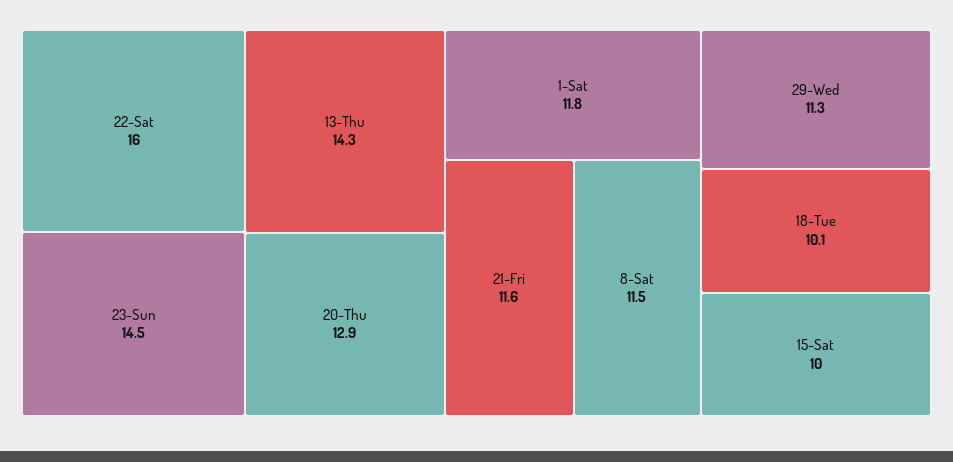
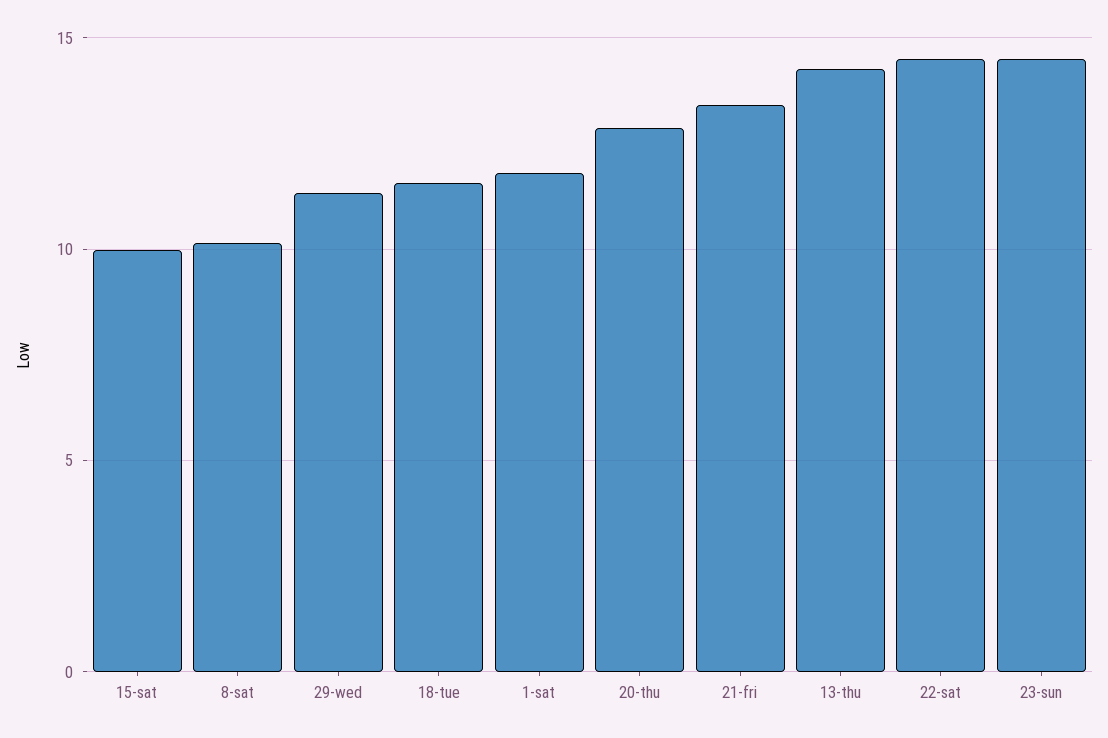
  {
-   "22-Sat": 16,
+   "22-Sat": 14.5,
    "23-Sun": 14.5,
    "13-Thu": 14.3,
    "20-Thu": 12.9,
    "1-Sat": 11.8,
-   "21-Fri": 11.6,
+   "21-Fri": 13.5,
-   "8-Sat": 11.5,
+   "8-Sat": 10,
    "29-Wed": 11.3,
-   "18-Tue": 10.1,
+   "18-Tue": 11.5,
    "15-Sat": 10
  }

